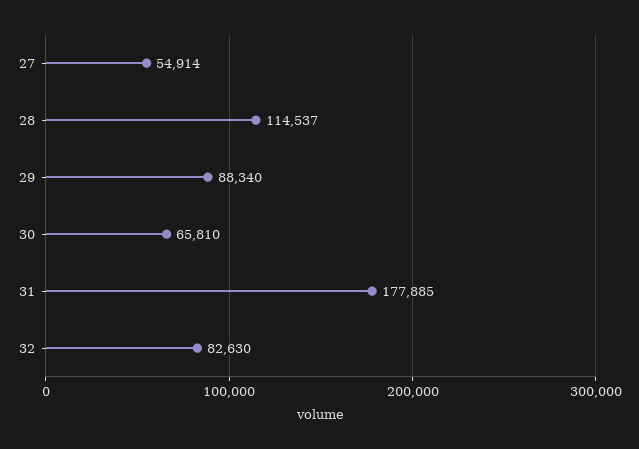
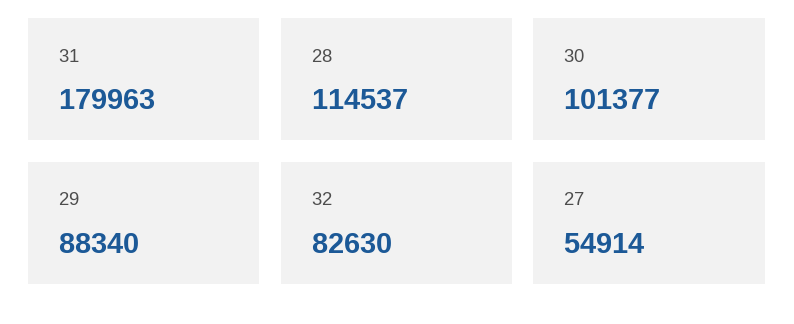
  {
    "27": 54914,
    "28": 114537,
    "29": 88340,
-   "30": 65810,
+   "30": 101377,
-   "31": 177885,
+   "31": 179963,
    "32": 82630
  }

